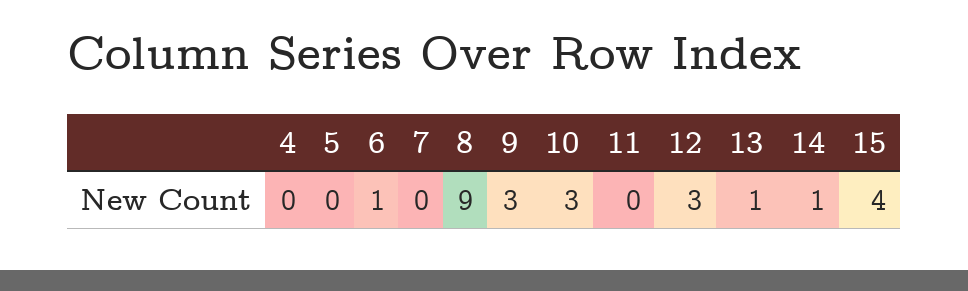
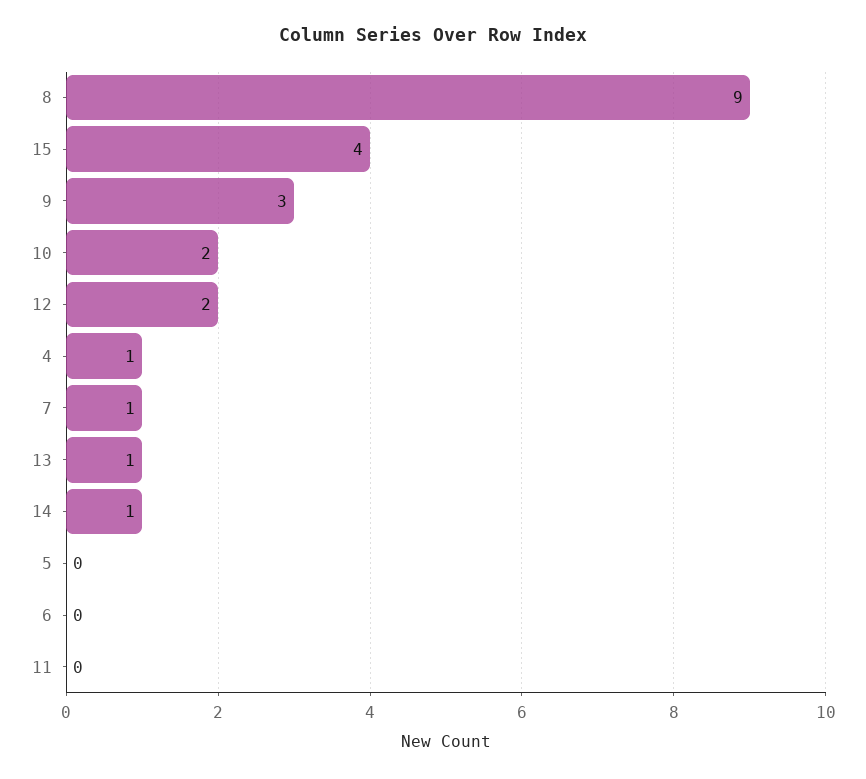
  {
-   "4": 0,
+   "4": 1,
    "5": 0,
-   "6": 1,
+   "6": 0,
-   "7": 0,
+   "7": 1,
    "8": 9,
    "9": 3,
-   "10": 3,
+   "10": 2,
    "11": 0,
-   "12": 3,
+   "12": 2,
    "13": 1,
    "14": 1,
    "15": 4
  }

